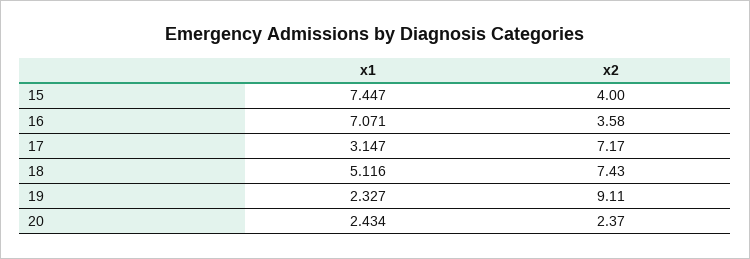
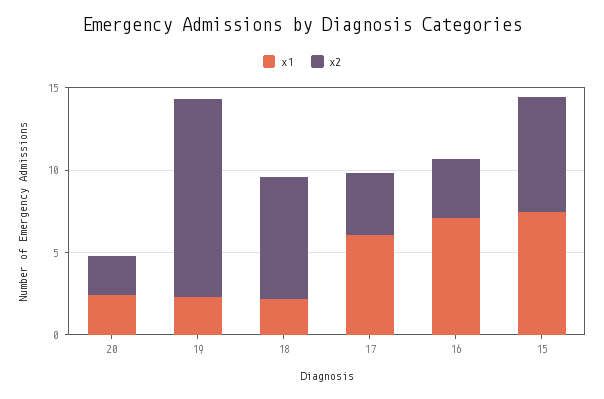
  {
    "x1": {
      "15": 7.447,
      "16": 7.071,
-     "17": 3.147,
+     "17": 6,
-     "18": 5.116,
+     "18": 2,
      "19": 2.327,
      "20": 2.434
    },
    "x2": {
-     "15": 4,
+     "15": 7,
      "16": 3.58,
-     "17": 7.17,
+     "17": 4,
      "18": 7.43,
-     "19": 9.11,
+     "19": 12,
      "20": 2.37
    }
  }

